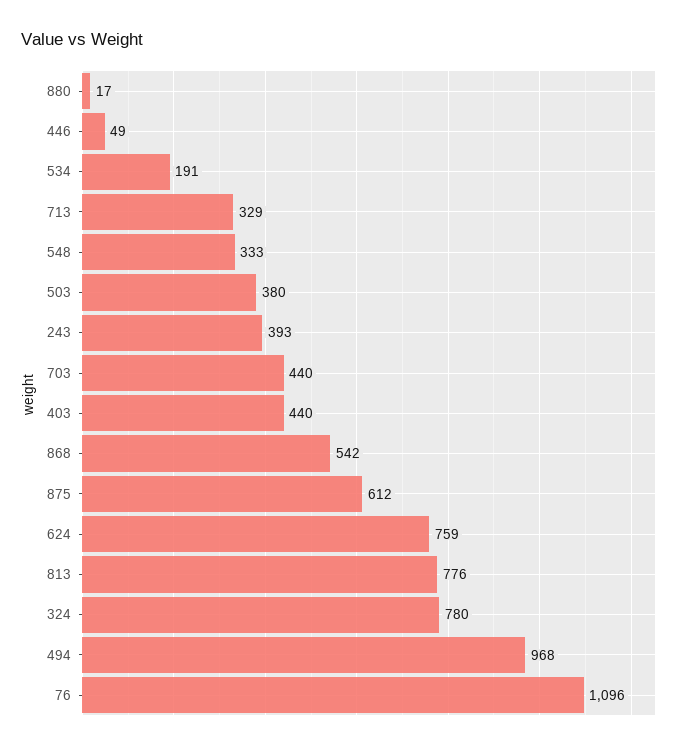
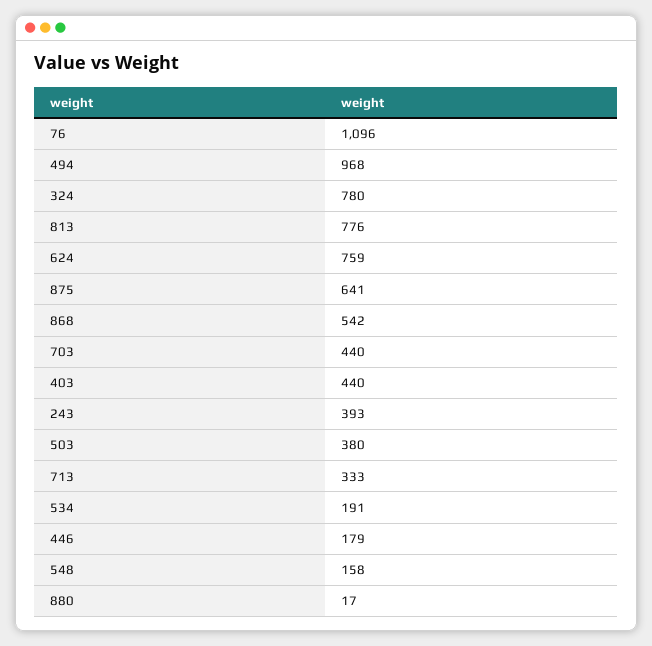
  {
    "880": 17,
-   "446": 49,
+   "446": 179,
    "534": 191,
-   "713": 329,
+   "713": 333,
-   "548": 333,
+   "548": 158,
    "503": 380,
    "243": 393,
    "703": 440,
    "403": 440,
    "868": 542,
-   "875": 612,
+   "875": 641,
    "624": 759,
    "813": 776,
    "324": 780,
    "494": 968,
    "76": 1096
  }

